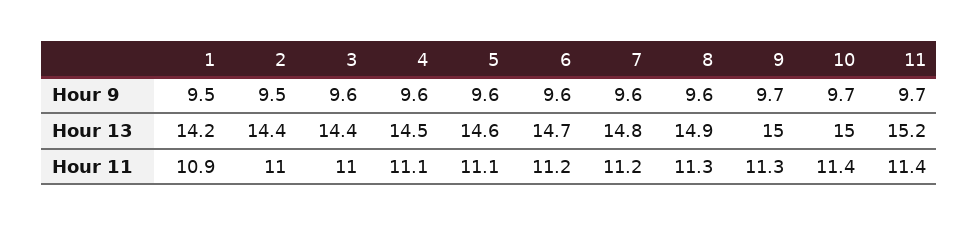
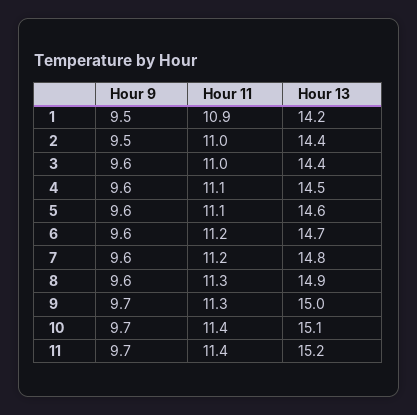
  {
    "1": {
      "Hour 9": 9.5,
      "Hour 13": 14.2,
      "Hour 11": 10.9
    },
    "2": {
      "Hour 9": 9.5,
      "Hour 13": 14.4,
      "Hour 11": 11
    },
    "3": {
      "Hour 9": 9.6,
      "Hour 13": 14.4,
      "Hour 11": 11
    },
    "4": {
      "Hour 9": 9.6,
      "Hour 13": 14.5,
      "Hour 11": 11.1
    },
    "5": {
      "Hour 9": 9.6,
      "Hour 13": 14.6,
      "Hour 11": 11.1
    },
    "6": {
      "Hour 9": 9.6,
      "Hour 13": 14.7,
      "Hour 11": 11.2
    },
    "7": {
      "Hour 9": 9.6,
      "Hour 13": 14.8,
      "Hour 11": 11.2
    },
    "8": {
      "Hour 9": 9.6,
      "Hour 13": 14.9,
      "Hour 11": 11.3
    },
    "9": {
      "Hour 9": 9.7,
      "Hour 13": 15,
      "Hour 11": 11.3
    },
    "10": {
      "Hour 9": 9.7,
-     "Hour 13": 15,
+     "Hour 13": 15.1,
      "Hour 11": 11.4
    },
    "11": {
      "Hour 9": 9.7,
      "Hour 13": 15.2,
      "Hour 11": 11.4
    }
  }

